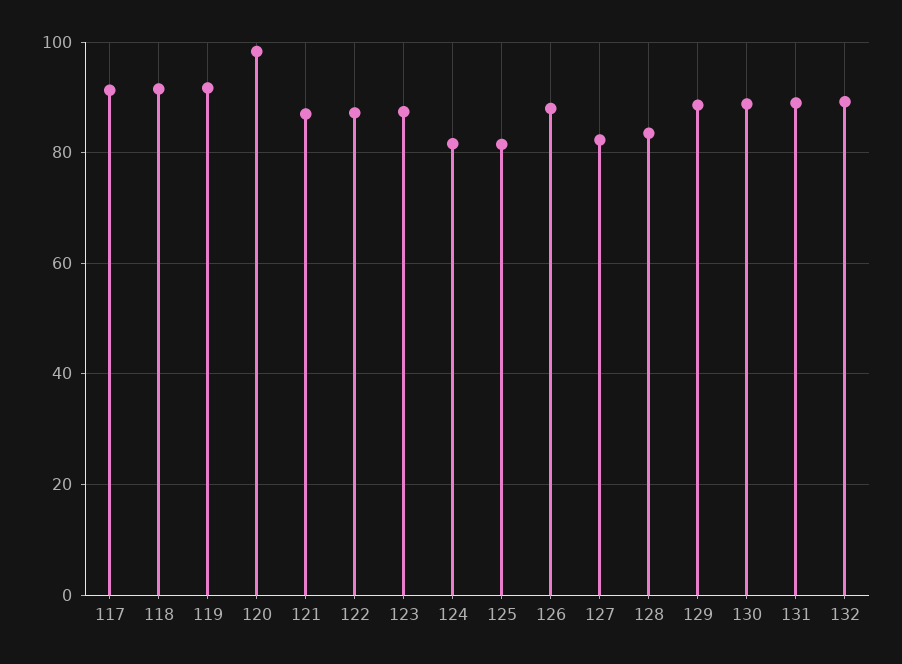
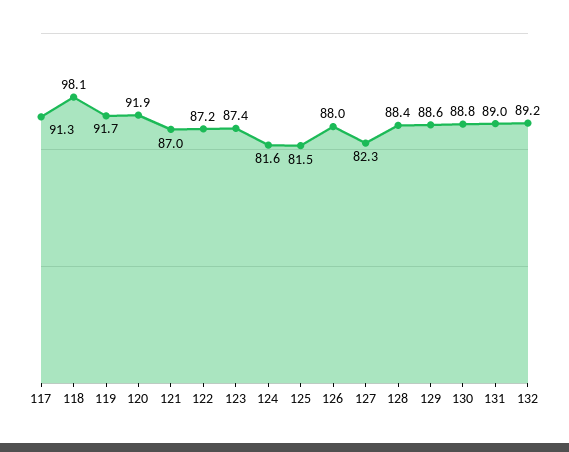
  {
    "117": 91.3,
-   "118": 92,
+   "118": 98.1,
    "119": 91.7,
-   "120": 98,
+   "120": 91.9,
    "121": 87,
    "122": 87.2,
    "123": 87.4,
    "124": 81.6,
    "125": 81.5,
    "126": 88,
    "127": 82.3,
-   "128": 84,
+   "128": 88.4,
    "129": 88.6,
    "130": 88.8,
    "131": 89,
    "132": 89.2
  }

